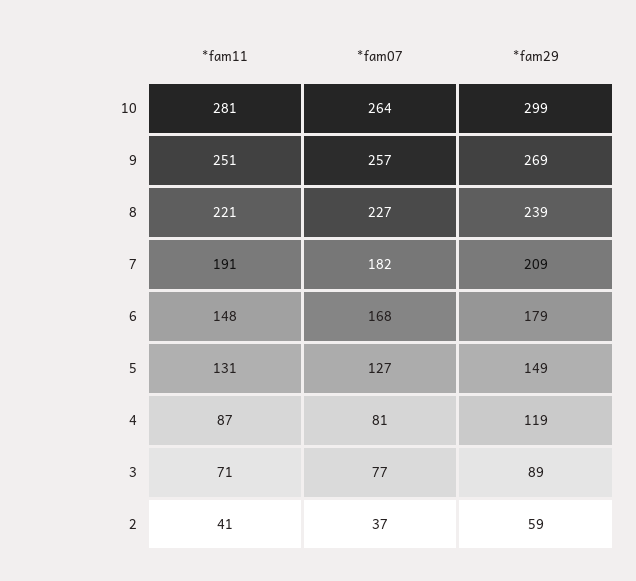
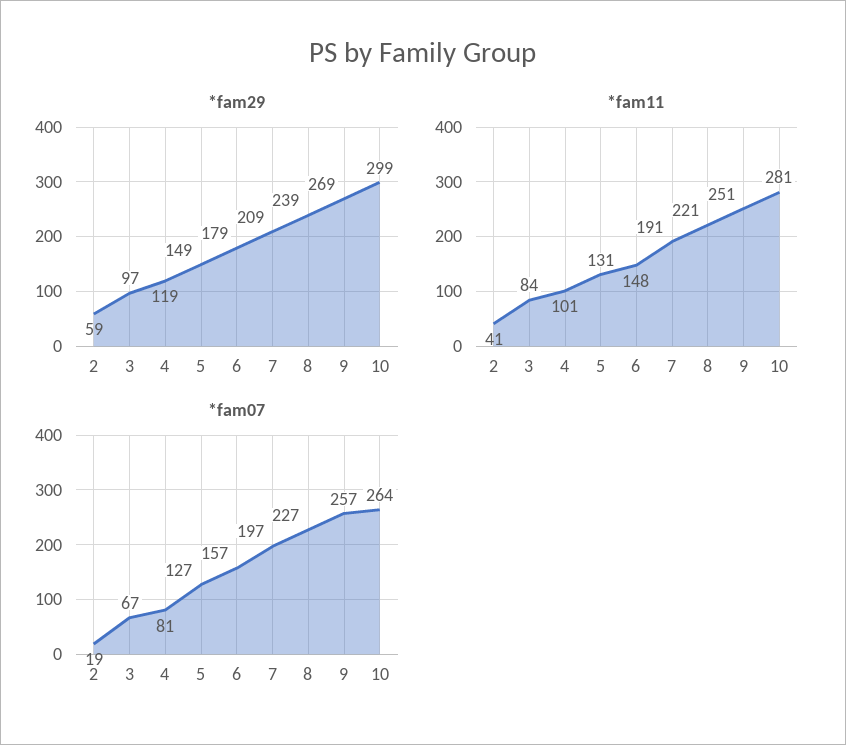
  {
    "*fam11": {
      "10": 281,
      "9": 251,
      "8": 221,
      "7": 191,
      "6": 148,
      "5": 131,
-     "4": 87,
+     "4": 101,
-     "3": 71,
+     "3": 84,
      "2": 41
    },
    "*fam07": {
      "10": 264,
      "9": 257,
      "8": 227,
-     "7": 182,
+     "7": 197,
-     "6": 168,
+     "6": 157,
      "5": 127,
      "4": 81,
-     "3": 77,
+     "3": 67,
-     "2": 37
+     "2": 19
    },
    "*fam29": {
      "10": 299,
      "9": 269,
      "8": 239,
      "7": 209,
      "6": 179,
      "5": 149,
      "4": 119,
-     "3": 89,
+     "3": 97,
      "2": 59
    }
  }

